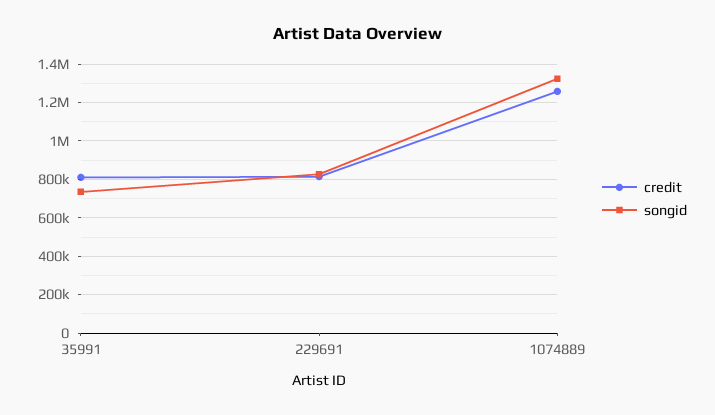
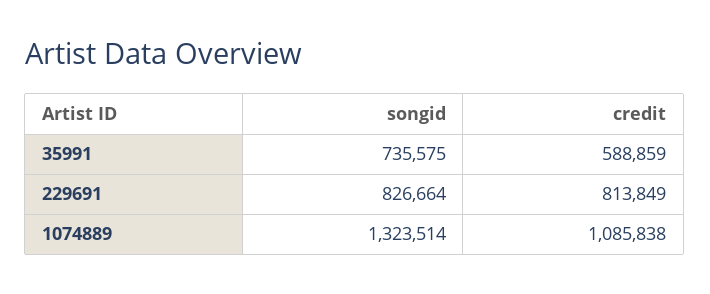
  {
    "credit": {
-     "35991": 800000,
+     "35991": 588859,
      "229691": 813849,
-     "1074889": 1250000
+     "1074889": 1085838
    },
    "songid": {
      "35991": 735575,
      "229691": 826664,
      "1074889": 1323514
    }
  }

